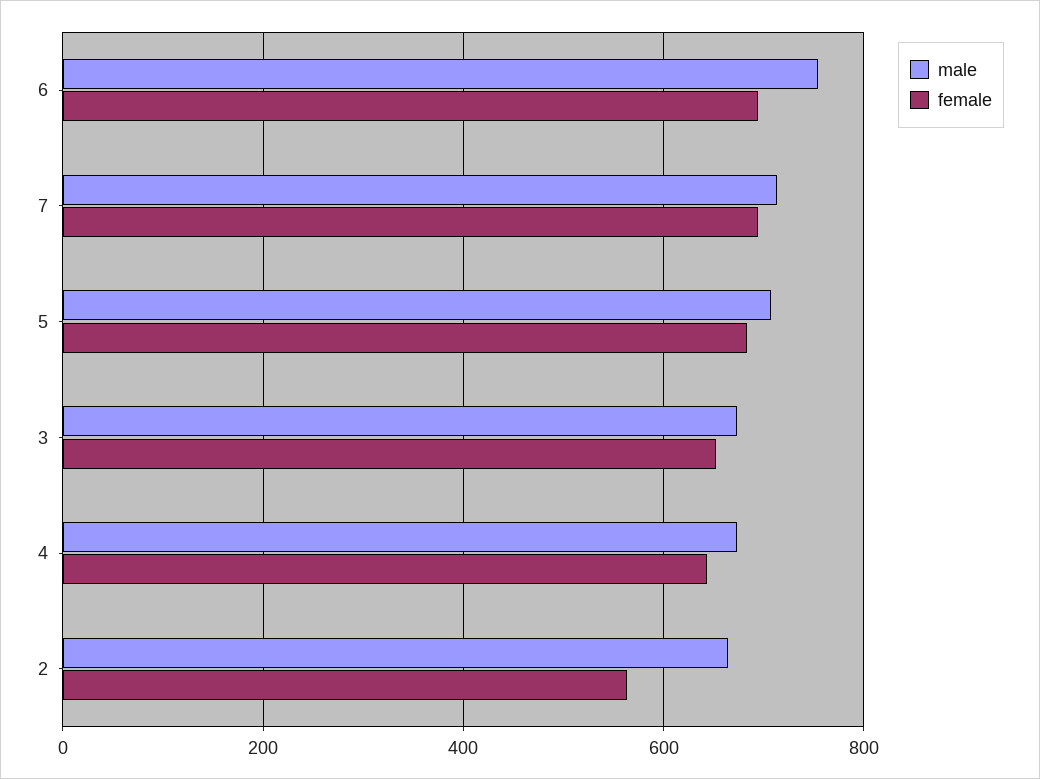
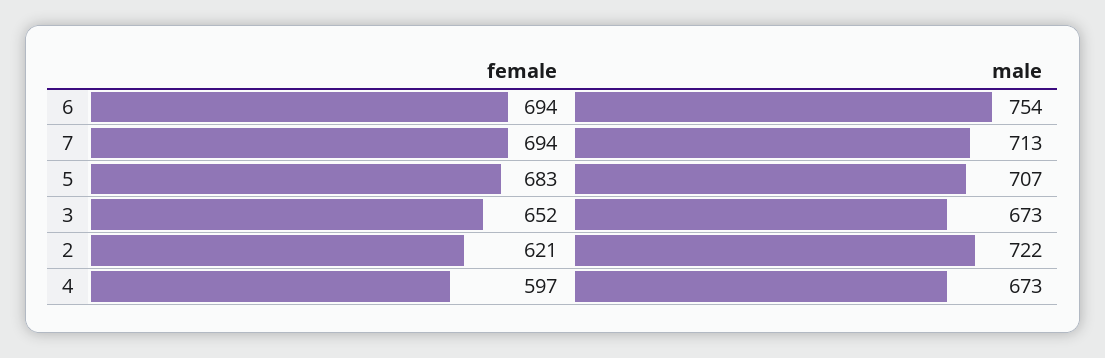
  {
    "male": {
      "6": 754,
      "7": 713,
      "5": 707,
      "3": 673,
      "4": 673,
-     "2": 660
+     "2": 722
    },
    "female": {
      "6": 694,
      "7": 694,
      "5": 683,
      "3": 652,
-     "4": 640,
+     "4": 597,
-     "2": 560
+     "2": 621
    }
  }

